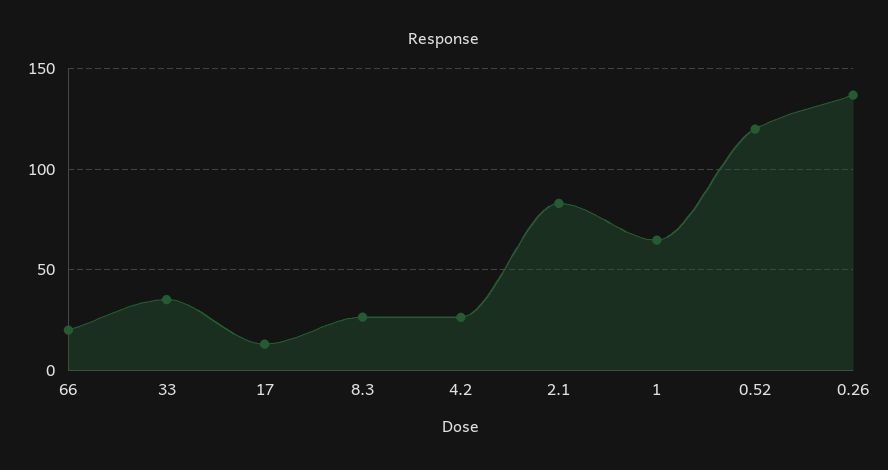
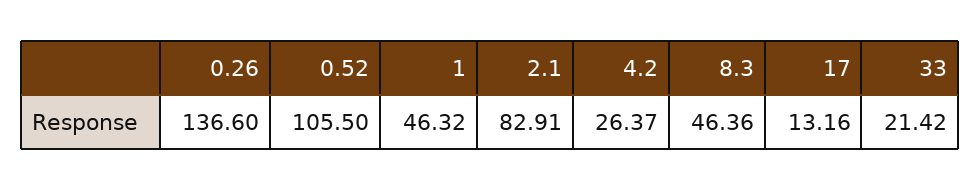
  {
-   "66": 20,
-   "33": 35,
+   "33": 21.42,
    "17": 13.16,
-   "8.3": 25,
+   "8.3": 46.36,
    "4.2": 26.37,
    "2.1": 82.91,
-   "1": 65,
+   "1": 46.32,
-   "0.52": 120,
+   "0.52": 105.5,
    "0.26": 136.6
  }

